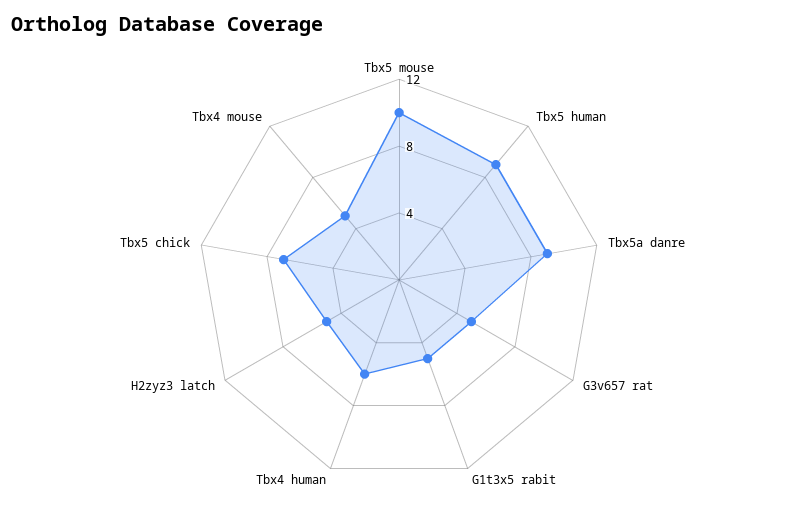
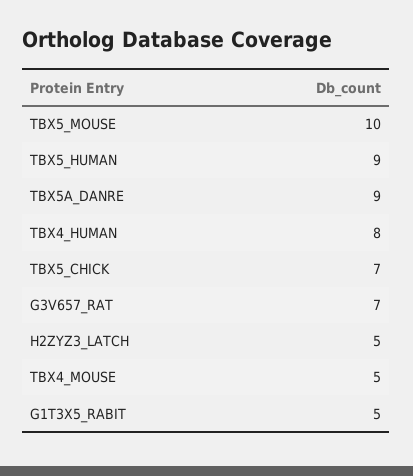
  {
    "Tbx5 mouse": 10,
    "Tbx5 human": 9,
    "Tbx5a danre": 9,
-   "G3v657 rat": 5,
+   "G3v657 rat": 7,
    "G1t3x5 rabit": 5,
-   "Tbx4 human": 6,
+   "Tbx4 human": 8,
    "H2zyz3 latch": 5,
    "Tbx5 chick": 7,
    "Tbx4 mouse": 5
  }

